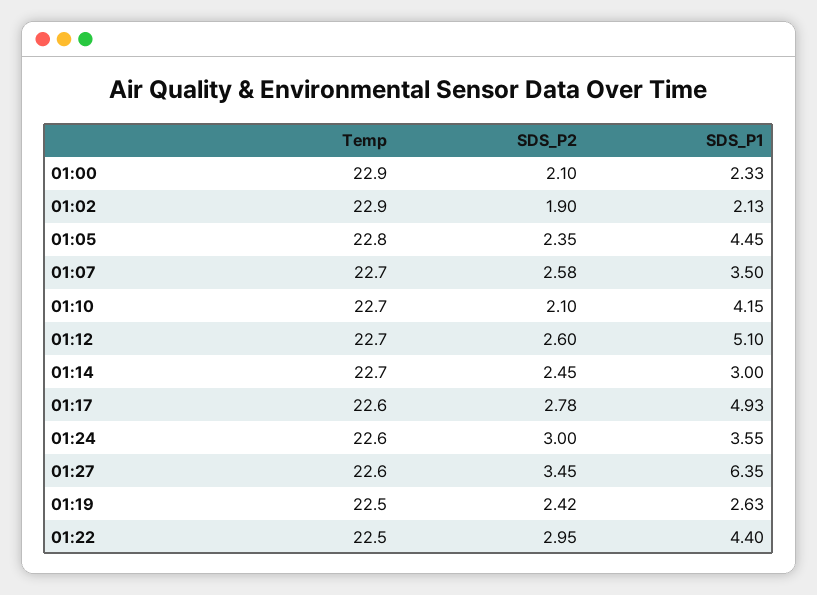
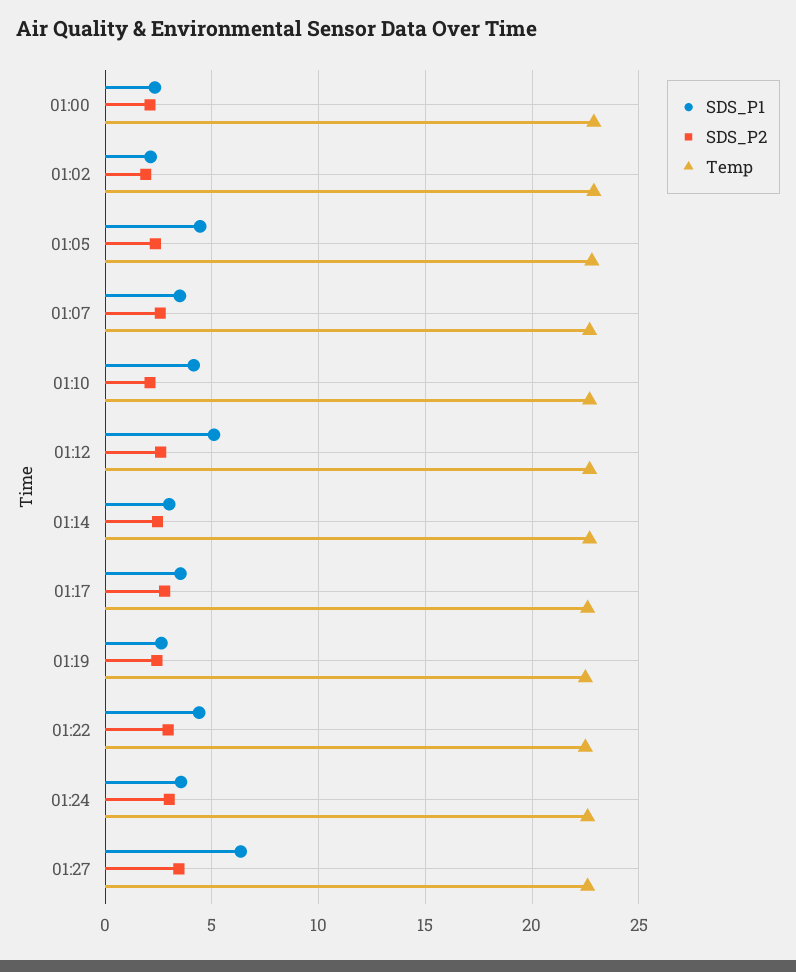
  {
    "Temp": {
      "01:00": 22.9,
      "01:02": 22.9,
      "01:05": 22.8,
      "01:07": 22.7,
      "01:10": 22.7,
      "01:12": 22.7,
      "01:14": 22.7,
      "01:17": 22.6,
      "01:24": 22.6,
      "01:27": 22.6,
      "01:19": 22.5,
      "01:22": 22.5
    },
    "SDS_P2": {
      "01:00": 2.1,
      "01:02": 1.9,
      "01:05": 2.35,
      "01:07": 2.58,
      "01:10": 2.1,
      "01:12": 2.6,
      "01:14": 2.45,
      "01:17": 2.78,
      "01:24": 3,
      "01:27": 3.45,
      "01:19": 2.42,
      "01:22": 2.95
    },
    "SDS_P1": {
      "01:00": 2.33,
      "01:02": 2.13,
      "01:05": 4.45,
      "01:07": 3.5,
      "01:10": 4.15,
      "01:12": 5.1,
      "01:14": 3,
-     "01:17": 4.93,
+     "01:17": 3.5,
      "01:24": 3.55,
      "01:27": 6.35,
      "01:19": 2.63,
      "01:22": 4.4
    }
  }

